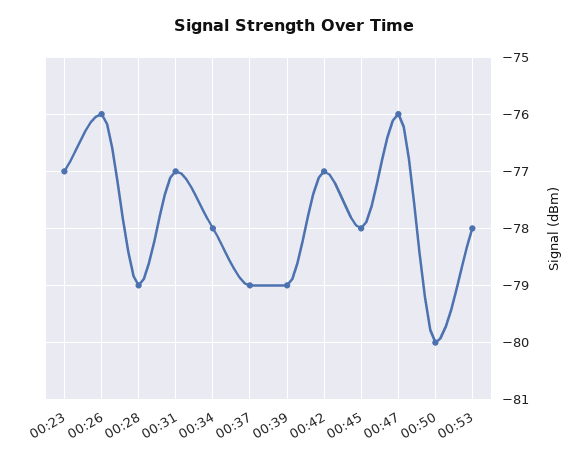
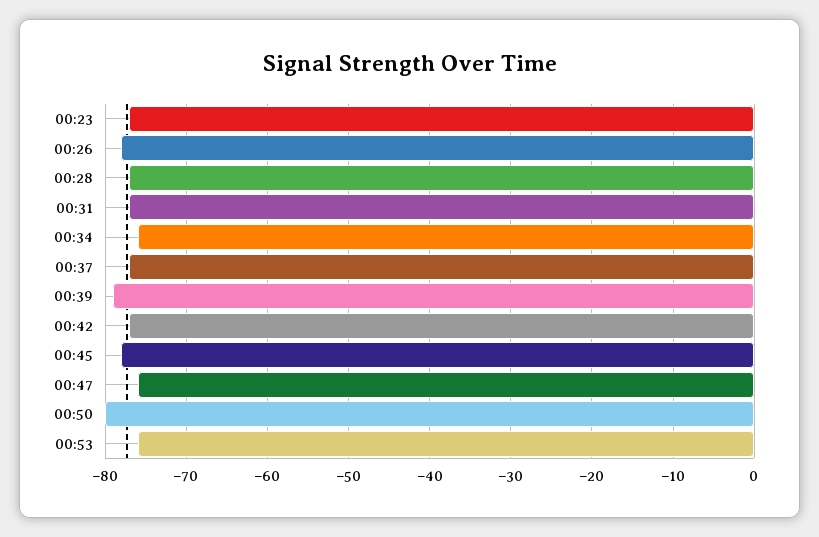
  {
    "00:23": -77,
-   "00:26": -76,
+   "00:26": -78,
-   "00:28": -79,
+   "00:28": -77,
    "00:31": -77,
-   "00:34": -78,
+   "00:34": -76,
-   "00:37": -79,
+   "00:37": -77,
    "00:39": -79,
    "00:42": -77,
    "00:45": -78,
    "00:47": -76,
    "00:50": -80,
-   "00:53": -78
+   "00:53": -76
  }

